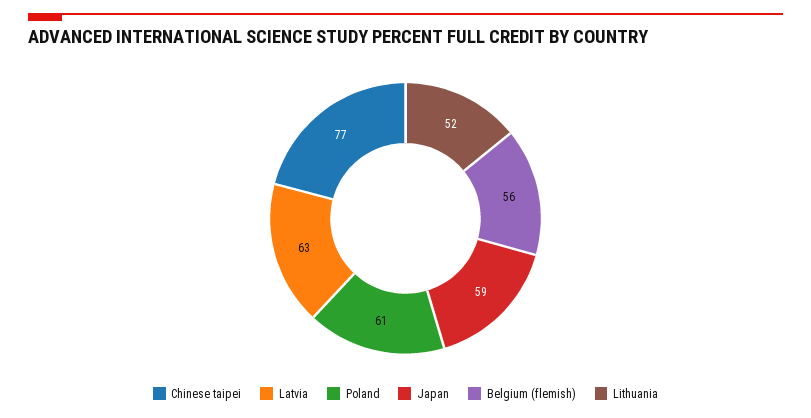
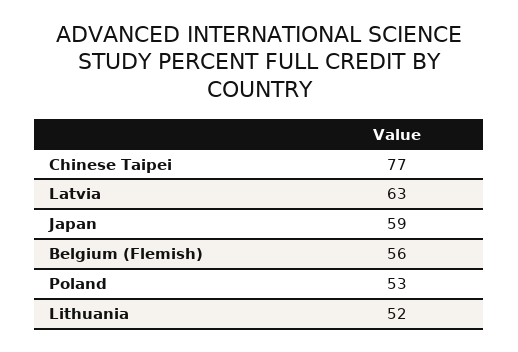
  {
    "Chinese taipei": 77,
    "Latvia": 63,
-   "Poland": 61,
+   "Poland": 53,
    "Japan": 59,
    "Belgium (flemish)": 56,
    "Lithuania": 52
  }

